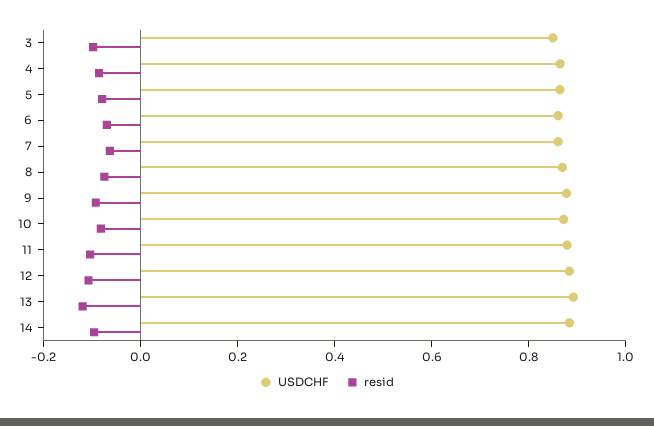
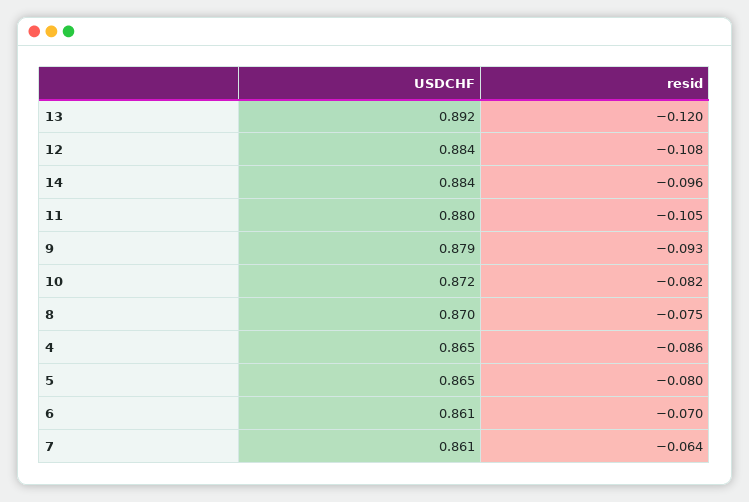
  {
    "USDCHF": {
-     "3": 0.85,
      "4": 0.865,
      "5": 0.865,
      "6": 0.861,
      "7": 0.861,
      "8": 0.87,
      "9": 0.879,
      "10": 0.872,
      "11": 0.88,
      "12": 0.884,
      "13": 0.892,
      "14": 0.884
    },
    "resid": {
-     "3": -0.1,
      "4": -0.086,
      "5": -0.08,
      "6": -0.07,
      "7": -0.064,
      "8": -0.075,
      "9": -0.093,
      "10": -0.082,
      "11": -0.105,
      "12": -0.108,
      "13": -0.12,
      "14": -0.096
    }
  }

